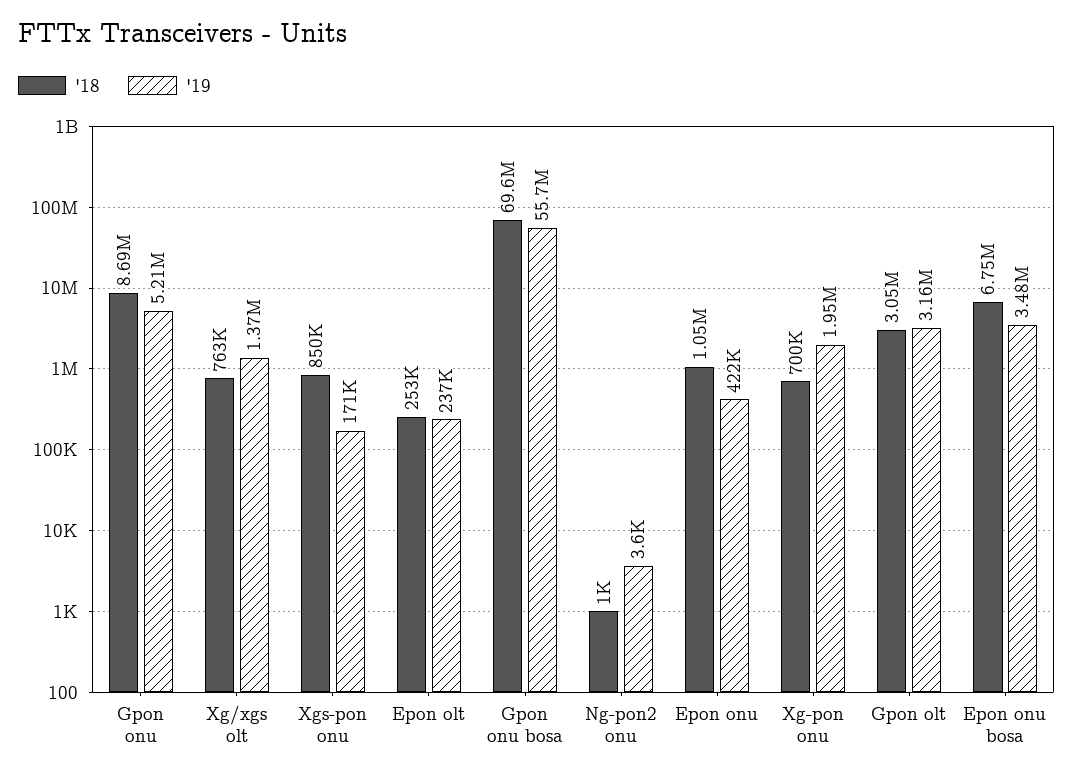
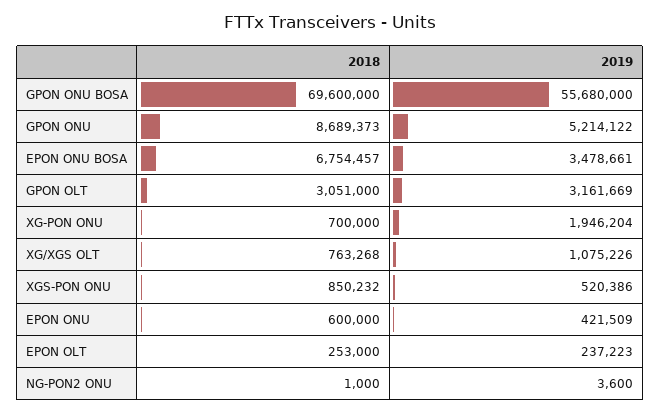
  {
    "'18": {
      "Gpon onu": 8689373,
      "Xg/xgs olt": 763268,
      "Xgs-pon onu": 850232,
      "Epon olt": 253000,
      "Gpon onu bosa": 69600000,
      "Ng-pon2 onu": 1000,
-     "Epon onu": 1050000,
+     "Epon onu": 600000,
      "Xg-pon onu": 700000,
      "Gpon olt": 3051000,
      "Epon onu bosa": 6754457
    },
    "'19": {
      "Gpon onu": 5214122,
-     "Xg/xgs olt": 1370000,
+     "Xg/xgs olt": 1075226,
-     "Xgs-pon onu": 171000,
+     "Xgs-pon onu": 520386,
      "Epon olt": 237223,
      "Gpon onu bosa": 55680000,
      "Ng-pon2 onu": 3600,
      "Epon onu": 421509,
      "Xg-pon onu": 1946204,
      "Gpon olt": 3161669,
      "Epon onu bosa": 3478661
    }
  }

